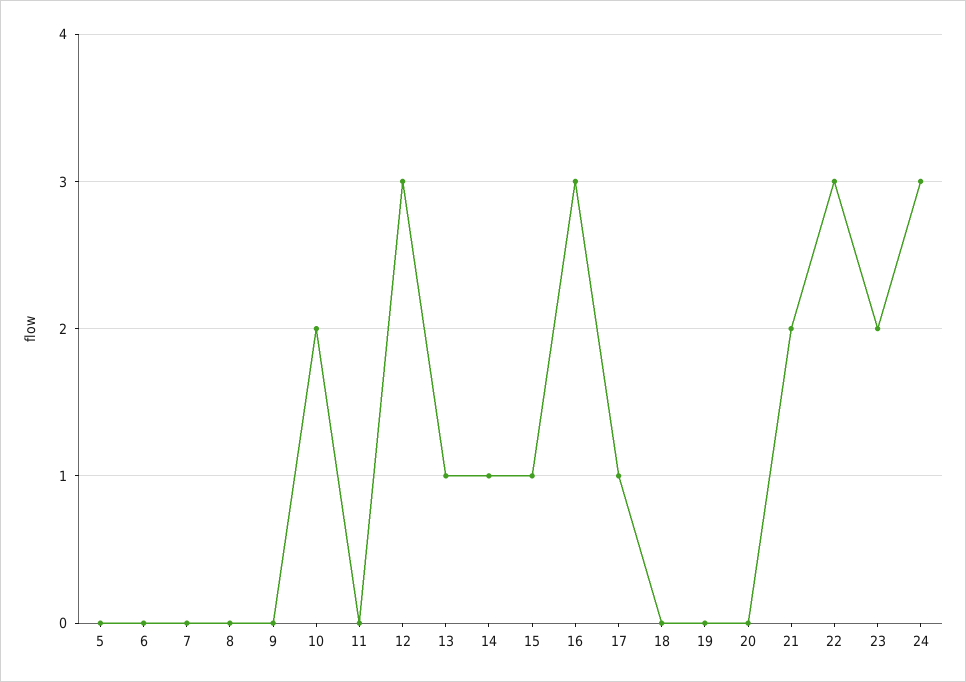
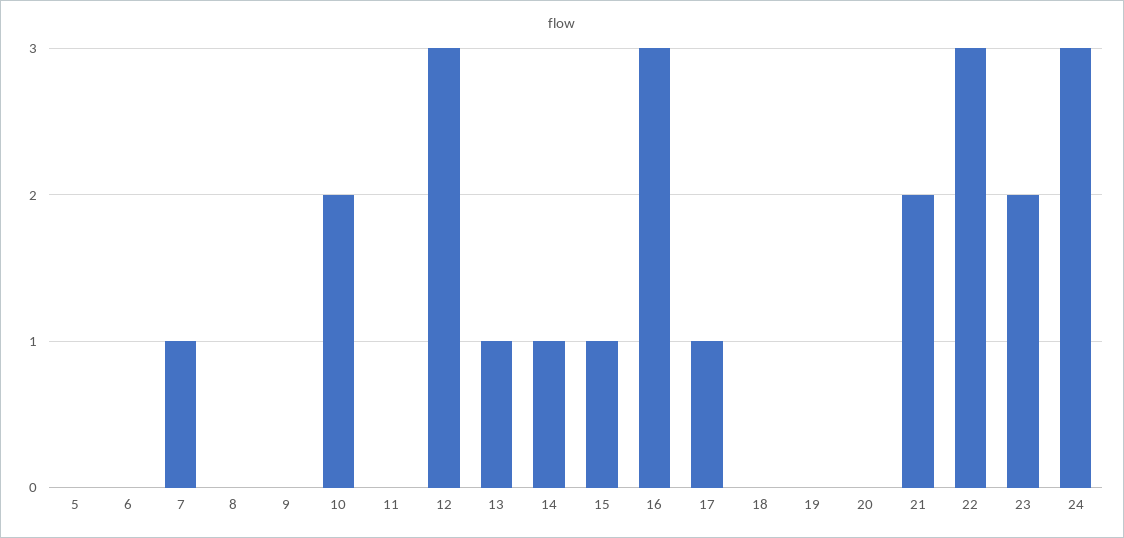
  {
    "5": 0,
    "6": 0,
-   "7": 0,
+   "7": 1,
    "8": 0,
    "9": 0,
    "10": 2,
    "11": 0,
    "12": 3,
    "13": 1,
    "14": 1,
    "15": 1,
    "16": 3,
    "17": 1,
    "18": 0,
    "19": 0,
    "20": 0,
    "21": 2,
    "22": 3,
    "23": 2,
    "24": 3
  }

